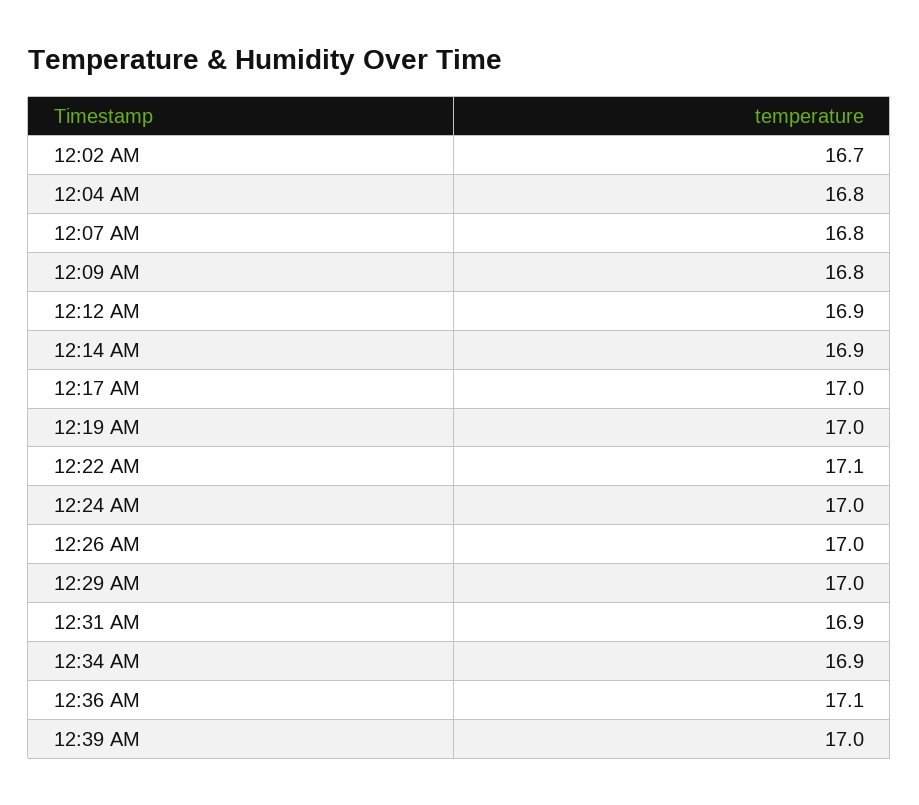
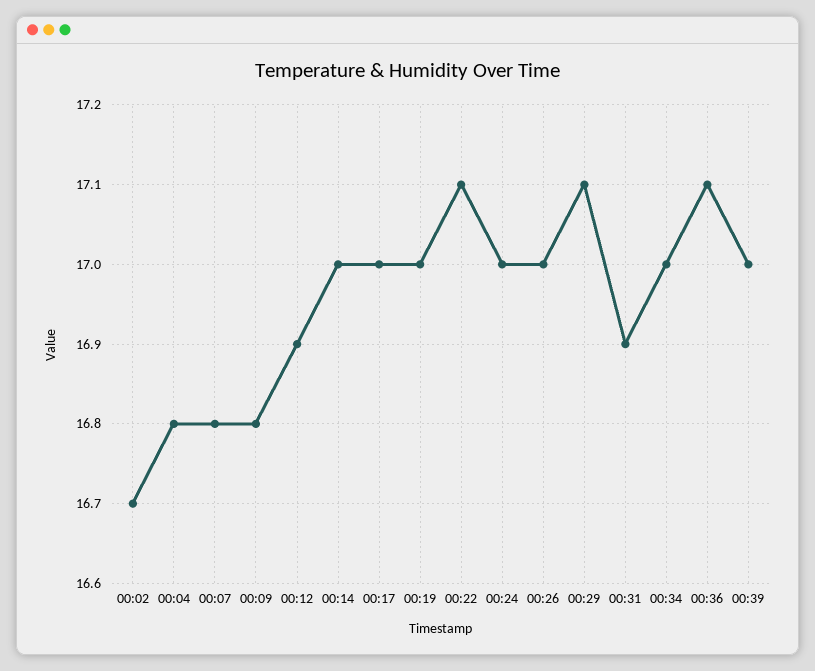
  {
    "12:02 AM": 16.7,
    "12:04 AM": 16.8,
    "12:07 AM": 16.8,
    "12:09 AM": 16.8,
    "12:12 AM": 16.9,
-   "12:14 AM": 16.9,
+   "12:14 AM": 17,
    "12:17 AM": 17,
    "12:19 AM": 17,
    "12:22 AM": 17.1,
    "12:24 AM": 17,
    "12:26 AM": 17,
-   "12:29 AM": 17,
+   "12:29 AM": 17.1,
    "12:31 AM": 16.9,
-   "12:34 AM": 16.9,
+   "12:34 AM": 17,
    "12:36 AM": 17.1,
    "12:39 AM": 17
  }

